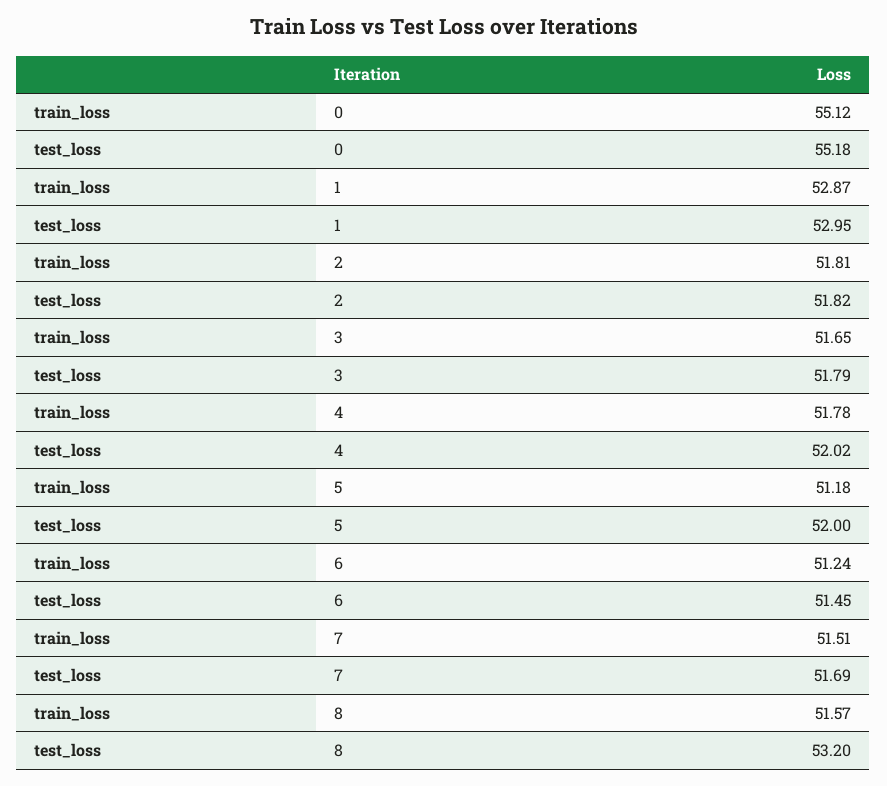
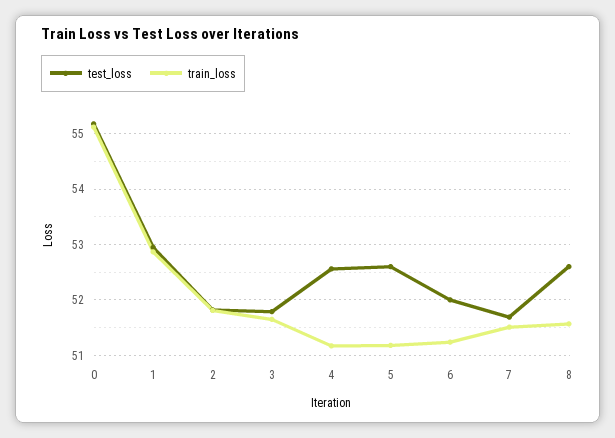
  {
    "train_loss": {
      "0": 55.12,
      "1": 52.87,
      "2": 51.81,
      "3": 51.65,
-     "4": 51.78,
+     "4": 51.2,
      "5": 51.18,
      "6": 51.24,
      "7": 51.51,
      "8": 51.57
    },
    "test_loss": {
      "0": 55.18,
      "1": 52.95,
      "2": 51.82,
      "3": 51.79,
-     "4": 52.02,
+     "4": 52.6,
-     "5": 52,
+     "5": 52.6,
-     "6": 51.45,
+     "6": 52,
      "7": 51.69,
-     "8": 53.2
+     "8": 52.6
    }
  }

